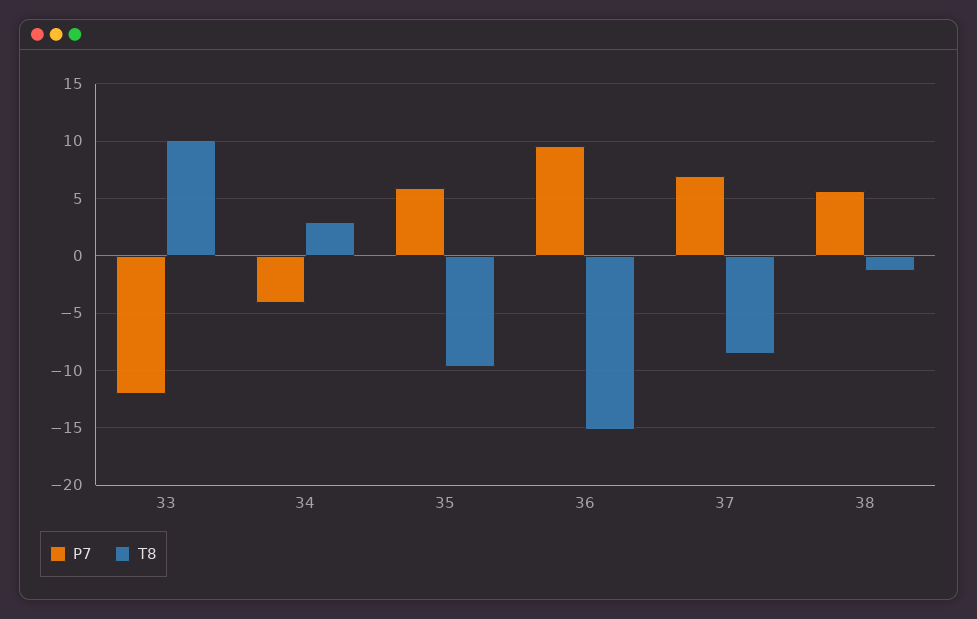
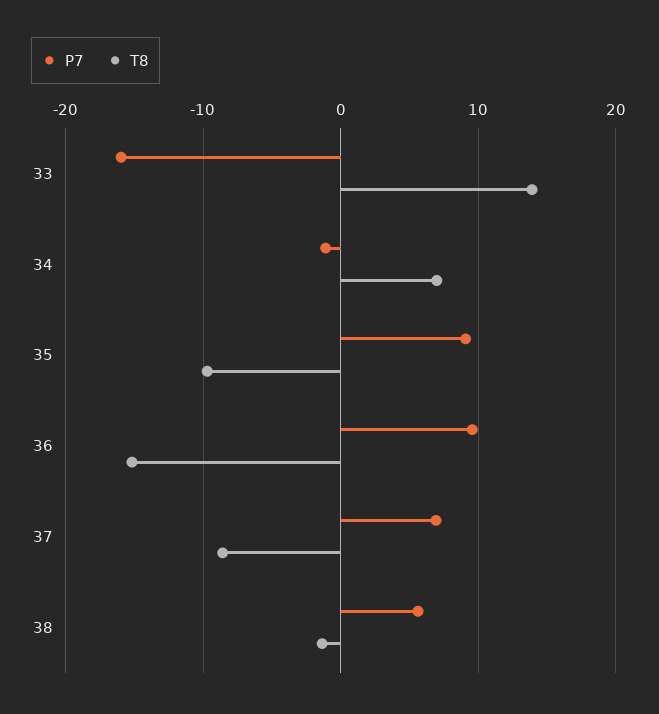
  {
    "P7": {
-     "33": -12,
+     "33": -16,
-     "34": -4,
+     "34": -1,
-     "35": 6,
+     "35": 9,
      "36": 10,
      "37": 7,
      "38": 6
    },
    "T8": {
-     "33": 10,
+     "33": 14,
-     "34": 3,
+     "34": 7,
      "35": -10,
      "36": -15,
      "37": -9,
      "38": -1
    }
  }

